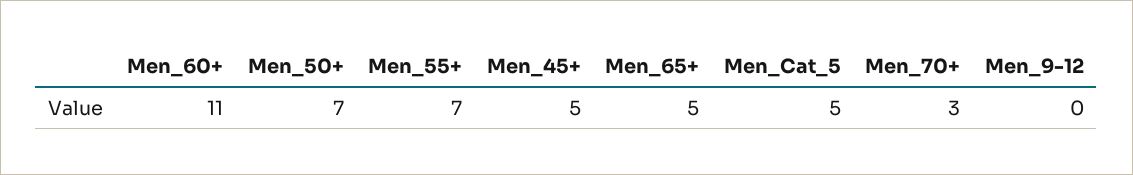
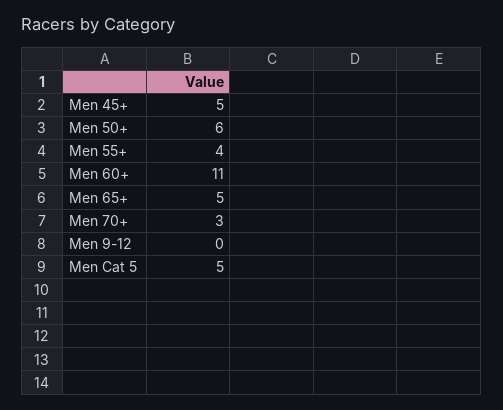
  {
    "Men_60+": 11,
-   "Men_50+": 7,
+   "Men_50+": 6,
-   "Men_55+": 7,
+   "Men_55+": 4,
    "Men_45+": 5,
    "Men_65+": 5,
    "Men_Cat_5": 5,
    "Men_70+": 3,
    "Men_9-12": 0
  }

